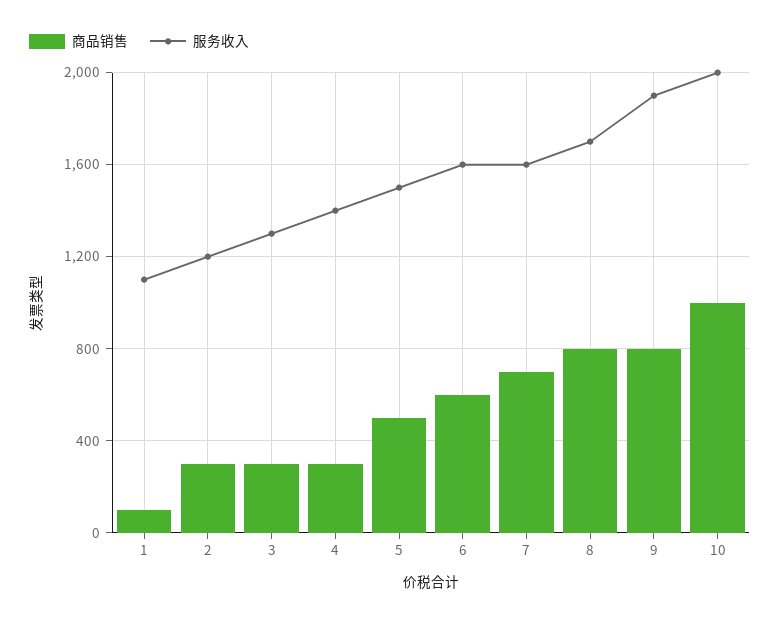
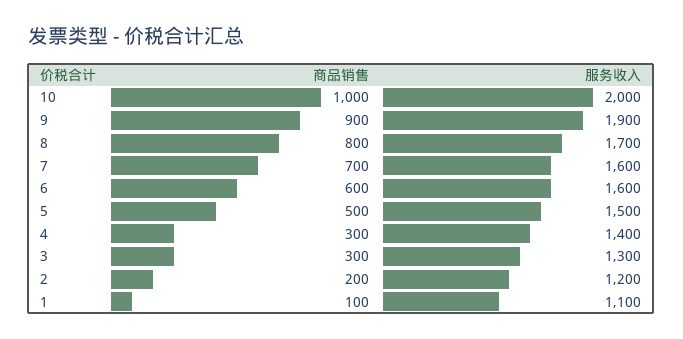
  {
    "商品销售": {
      "1": 100,
-     "2": 300,
+     "2": 200,
      "3": 300,
      "4": 300,
      "5": 500,
      "6": 600,
      "7": 700,
      "8": 800,
-     "9": 800,
+     "9": 900,
      "10": 1000
    },
    "服务收入": {
      "1": 1100,
      "2": 1200,
      "3": 1300,
      "4": 1400,
      "5": 1500,
      "6": 1600,
      "7": 1600,
      "8": 1700,
      "9": 1900,
      "10": 2000
    }
  }

